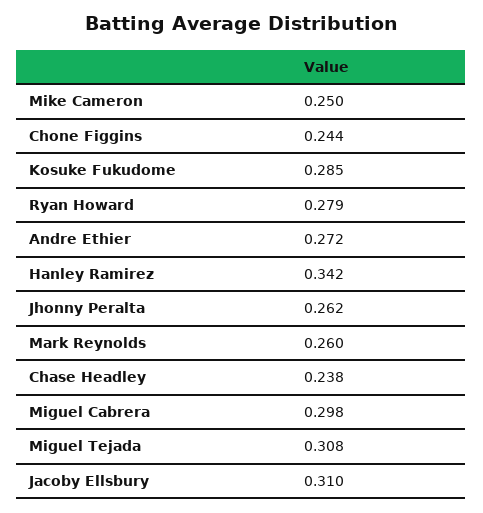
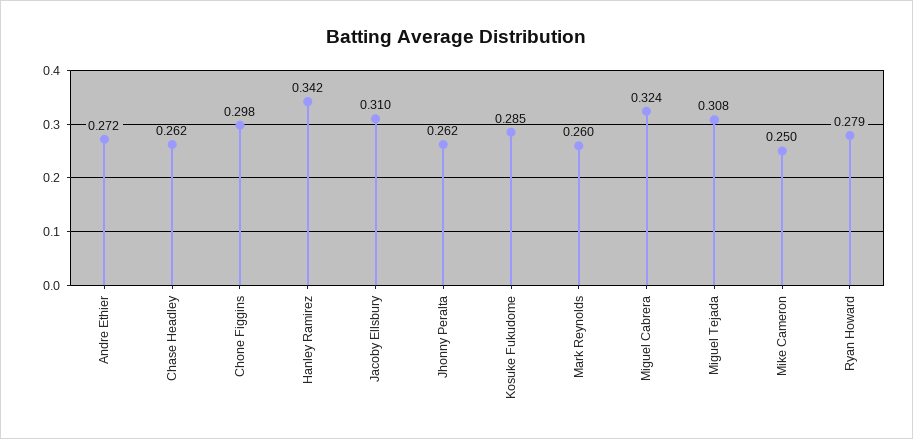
  {
    "Mike Cameron": 0.25,
-   "Chone Figgins": 0.244,
+   "Chone Figgins": 0.298,
    "Kosuke Fukudome": 0.285,
    "Ryan Howard": 0.279,
    "Andre Ethier": 0.272,
    "Hanley Ramirez": 0.342,
    "Jhonny Peralta": 0.262,
    "Mark Reynolds": 0.26,
-   "Chase Headley": 0.238,
+   "Chase Headley": 0.262,
-   "Miguel Cabrera": 0.298,
+   "Miguel Cabrera": 0.324,
    "Miguel Tejada": 0.308,
    "Jacoby Ellsbury": 0.31
  }

